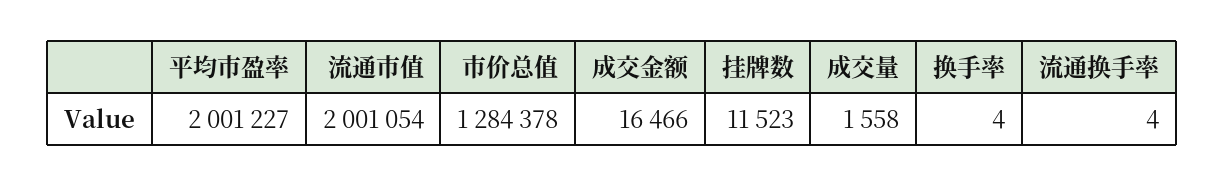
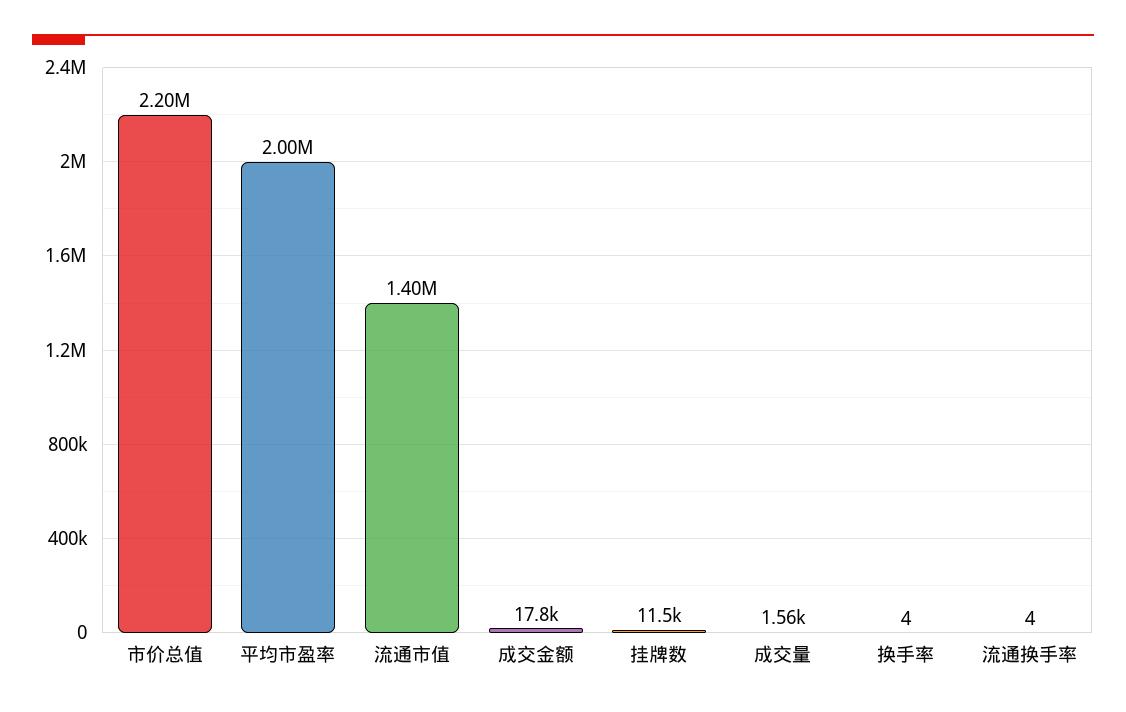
  {
    "平均市盈率": 2001227,
-   "流通市值": 2001054,
+   "流通市值": 1400000,
-   "市价总值": 1284378,
+   "市价总值": 2200000,
-   "成交金额": 16466,
+   "成交金额": 17800,
    "挂牌数": 11523,
    "成交量": 1558,
    "换手率": 4,
    "流通换手率": 4
  }

